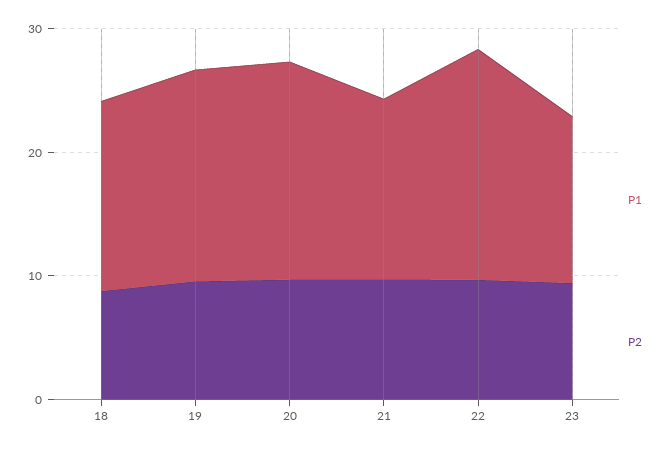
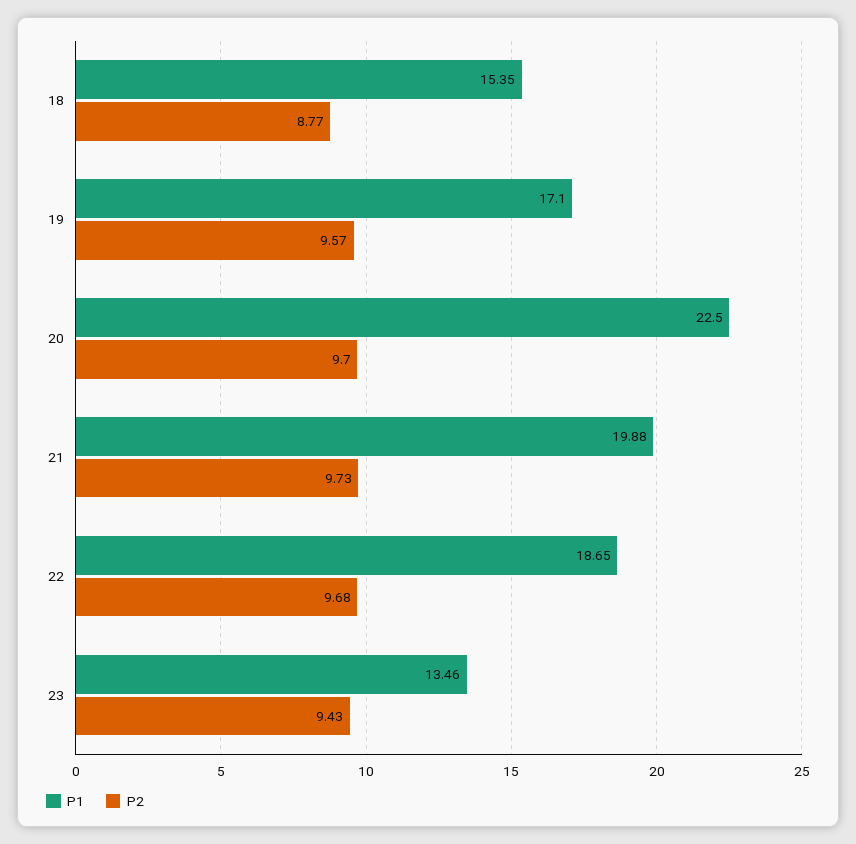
  {
    "P1": {
      "18": 15.35,
      "19": 17.1,
-     "20": 18,
+     "20": 22.5,
-     "21": 14,
+     "21": 19.88,
      "22": 18.65,
      "23": 13.46
    },
    "P2": {
      "18": 8.77,
      "19": 9.57,
      "20": 9.7,
      "21": 9.73,
      "22": 9.68,
      "23": 9.43
    }
  }

